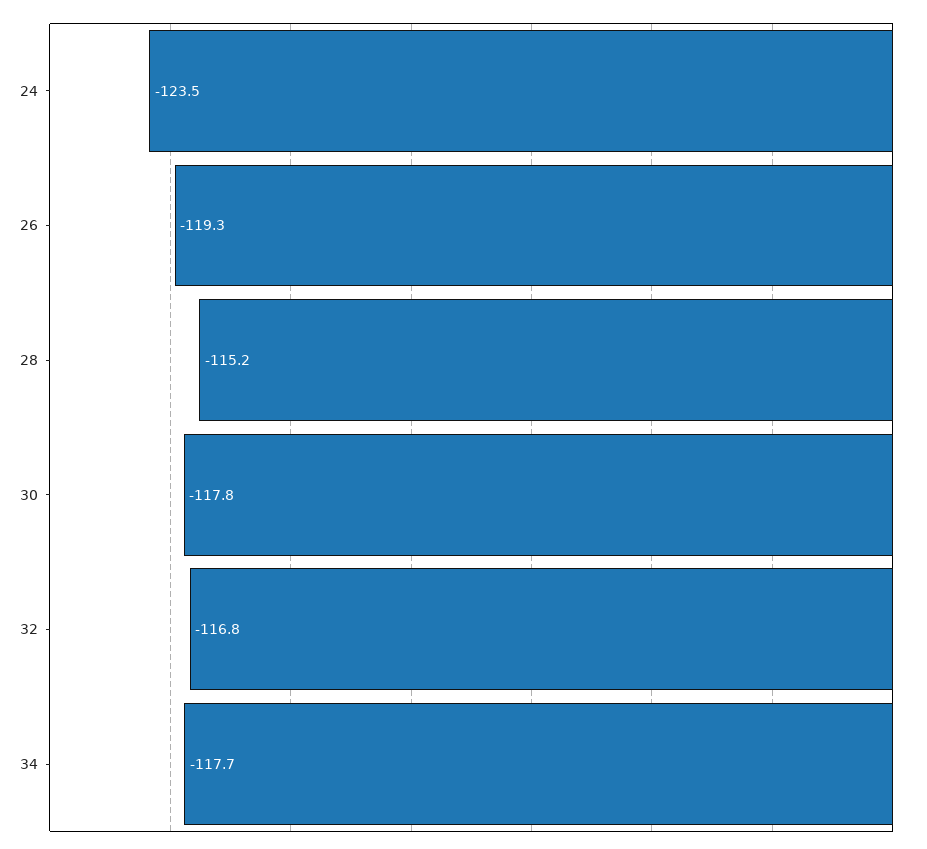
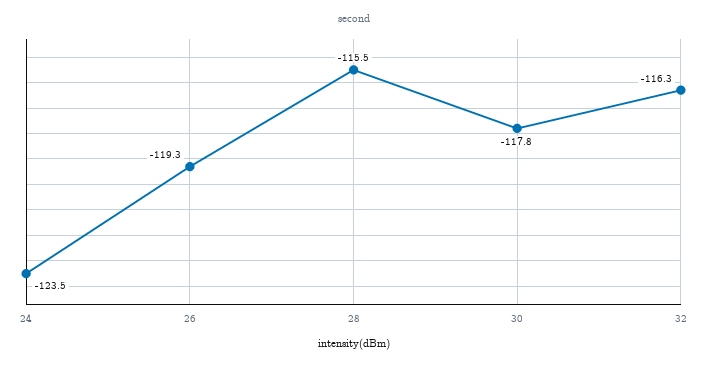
  {
    "24": -123.5,
    "26": -119.3,
-   "28": -115.2,
+   "28": -115.5,
    "30": -117.8,
-   "32": -116.8,
+   "32": -116.3
-   "34": -117.7
  }

